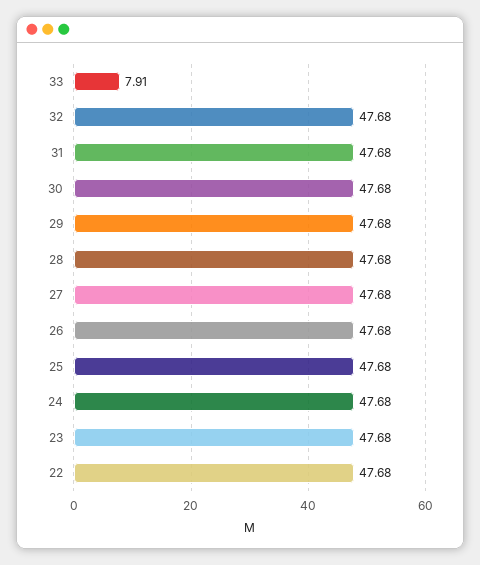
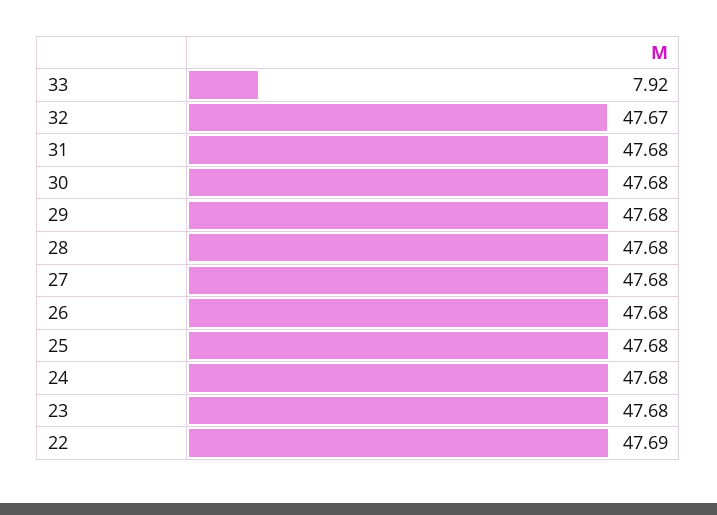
  {
-   "33": 7.91,
+   "33": 7.92,
-   "32": 47.68,
+   "32": 47.67,
    "31": 47.68,
    "30": 47.68,
    "29": 47.68,
    "28": 47.68,
    "27": 47.68,
    "26": 47.68,
    "25": 47.68,
    "24": 47.68,
    "23": 47.68,
-   "22": 47.68
+   "22": 47.69
  }

